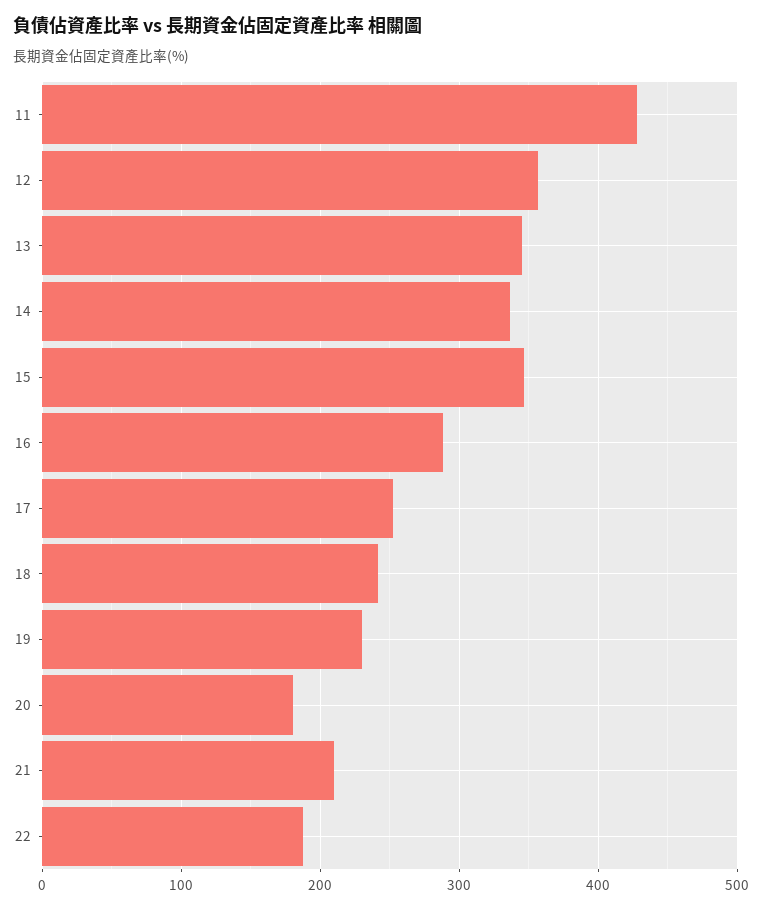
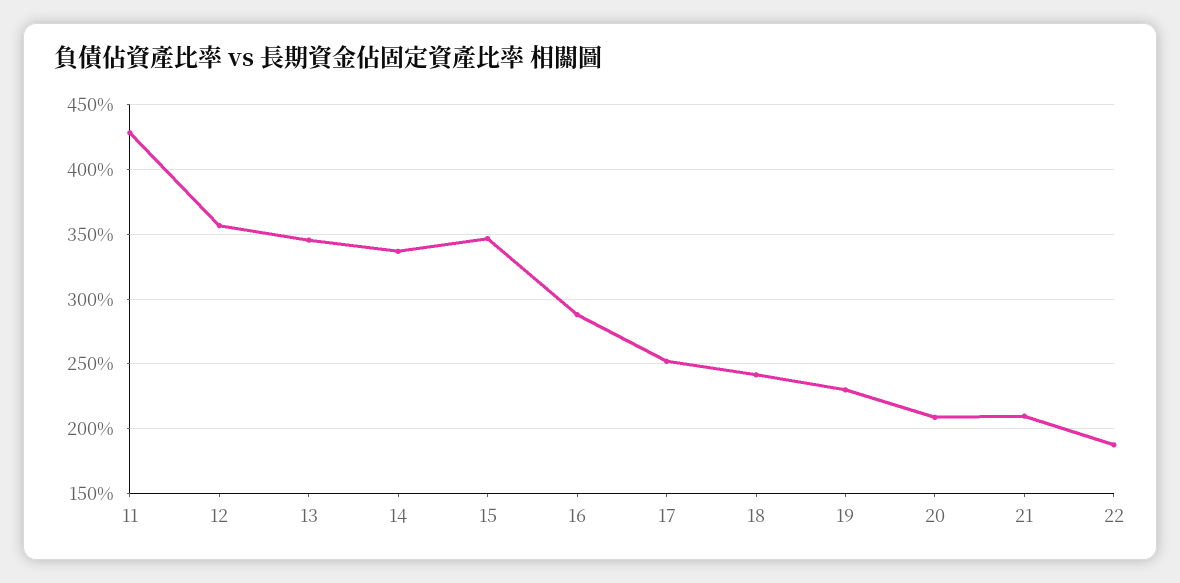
  {
    "11": 430,
    "12": 355,
    "13": 345,
    "14": 335,
    "15": 345,
    "16": 290,
    "17": 250,
    "18": 240,
    "19": 230,
-   "20": 180,
+   "20": 210,
    "21": 210,
    "22": 190
  }

